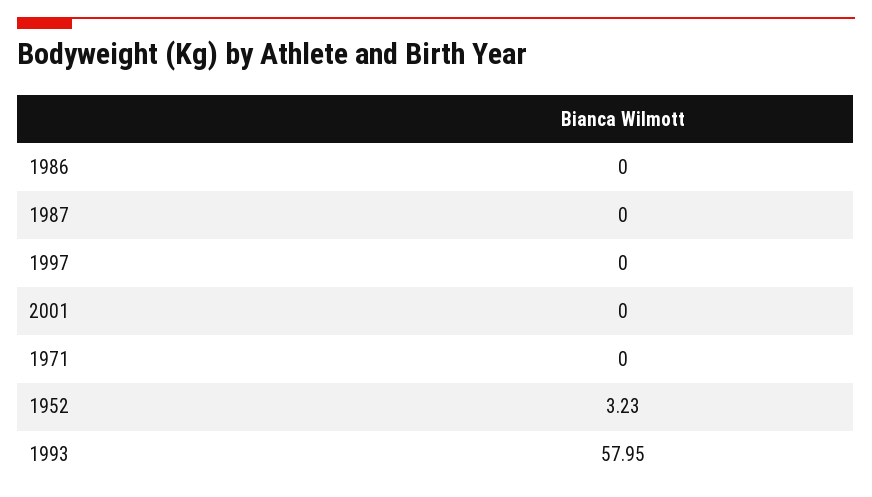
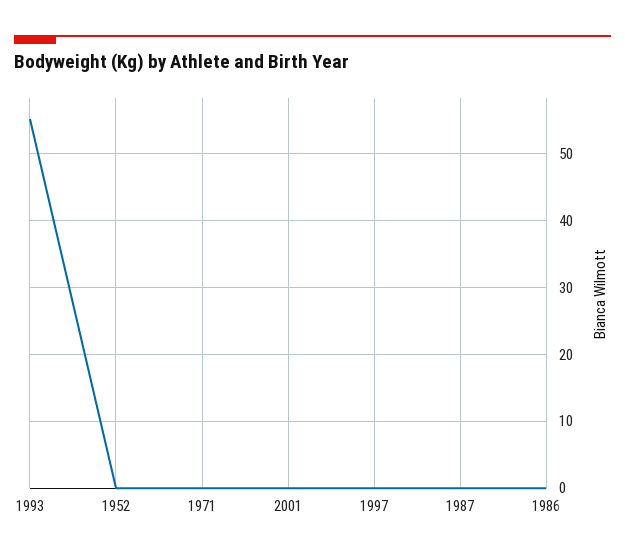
  {
    "1986": 0,
    "1987": 0,
    "1997": 0,
    "2001": 0,
    "1971": 0,
-   "1952": 3.23,
+   "1952": 0,
-   "1993": 57.95
+   "1993": 55
  }

